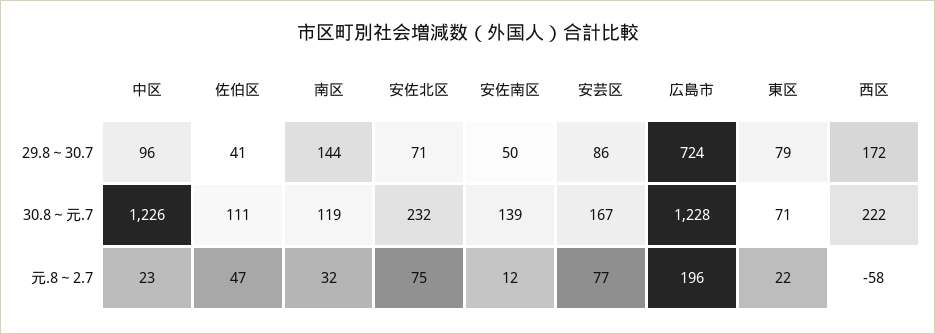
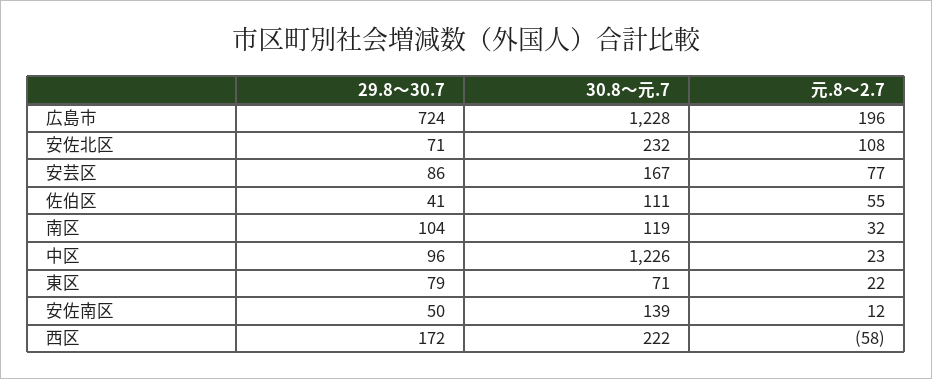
  {
    "中区": {
      "29.8～30.7": 96,
      "30.8～元.7": 1226,
      "元.8～2.7": 23
    },
    "佐伯区": {
      "29.8～30.7": 41,
      "30.8～元.7": 111,
-     "元.8～2.7": 47
+     "元.8～2.7": 55
    },
    "南区": {
-     "29.8～30.7": 144,
+     "29.8～30.7": 104,
      "30.8～元.7": 119,
      "元.8～2.7": 32
    },
    "安佐北区": {
      "29.8～30.7": 71,
      "30.8～元.7": 232,
-     "元.8～2.7": 75
+     "元.8～2.7": 108
    },
    "安佐南区": {
      "29.8～30.7": 50,
      "30.8～元.7": 139,
      "元.8～2.7": 12
    },
    "安芸区": {
      "29.8～30.7": 86,
      "30.8～元.7": 167,
      "元.8～2.7": 77
    },
    "広島市": {
      "29.8～30.7": 724,
      "30.8～元.7": 1228,
      "元.8～2.7": 196
    },
    "東区": {
      "29.8～30.7": 79,
      "30.8～元.7": 71,
      "元.8～2.7": 22
    },
    "西区": {
      "29.8～30.7": 172,
      "30.8～元.7": 222,
      "元.8～2.7": -58
    }
  }

